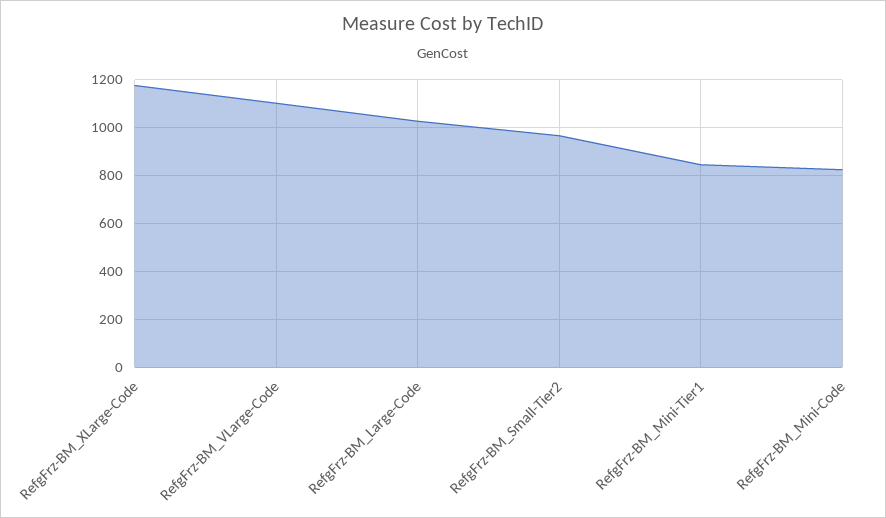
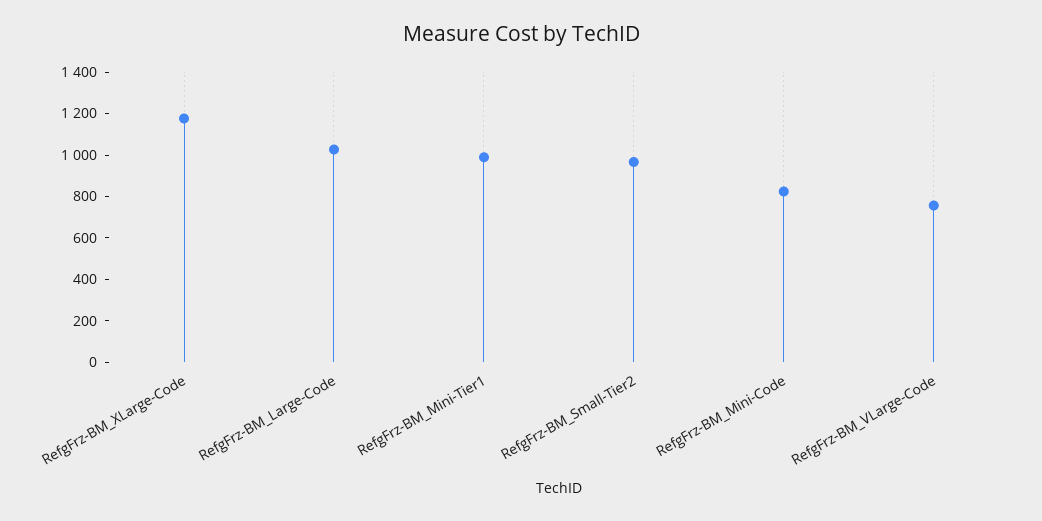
  {
    "RefgFrz-BM_XLarge-Code": 1200,
-   "RefgFrz-BM_VLarge-Code": 1100,
+   "RefgFrz-BM_VLarge-Code": 750,
    "RefgFrz-BM_Large-Code": 1050,
    "RefgFrz-BM_Small-Tier2": 950,
-   "RefgFrz-BM_Mini-Tier1": 850,
+   "RefgFrz-BM_Mini-Tier1": 1000,
    "RefgFrz-BM_Mini-Code": 800
  }

